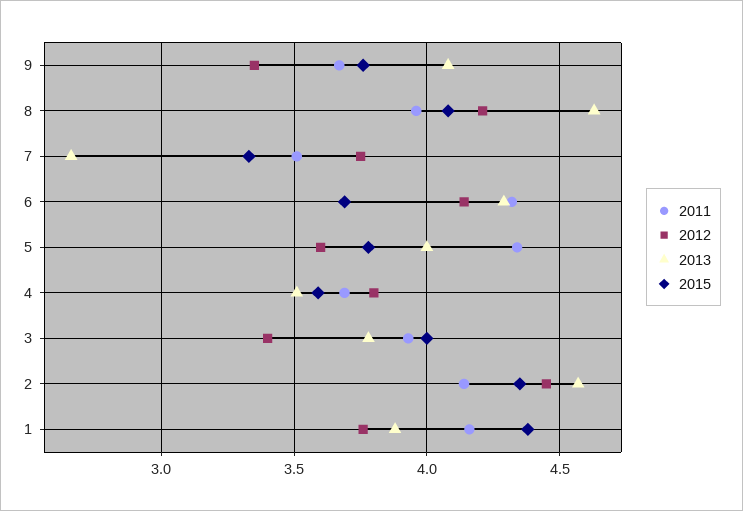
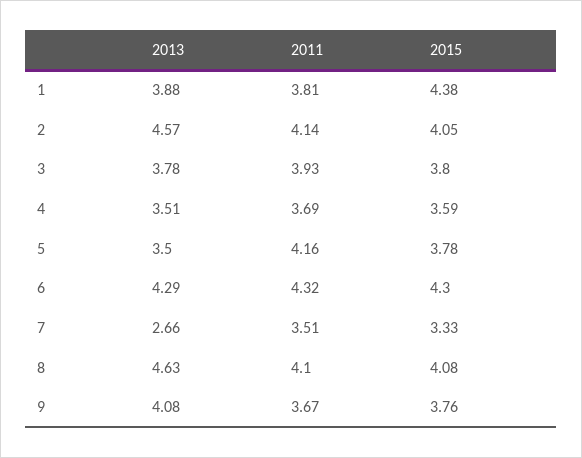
  {
    "2011": {
      "9": 3.67,
-     "8": 3.95,
+     "8": 4.1,
      "7": 3.51,
      "6": 4.32,
-     "5": 4.35,
+     "5": 4.16,
      "4": 3.69,
      "3": 3.93,
      "2": 4.14,
-     "1": 4.15
+     "1": 3.81
    },
-   "2012": {
-     "9": 3.35,
-     "8": 4.2,
-     "7": 3.75,
-     "6": 4.15,
-     "5": 3.6,
-     "4": 3.8,
-     "3": 3.4,
-     "2": 4.45,
-     "1": 3.75
-   },
    "2013": {
      "9": 4.08,
      "8": 4.63,
      "7": 2.66,
      "6": 4.29,
-     "5": 4,
+     "5": 3.5,
      "4": 3.51,
      "3": 3.78,
      "2": 4.57,
      "1": 3.88
    },
    "2015": {
      "9": 3.76,
      "8": 4.08,
      "7": 3.33,
-     "6": 3.7,
+     "6": 4.3,
      "5": 3.78,
      "4": 3.59,
-     "3": 4,
+     "3": 3.8,
-     "2": 4.35,
+     "2": 4.05,
      "1": 4.38
    }
  }

